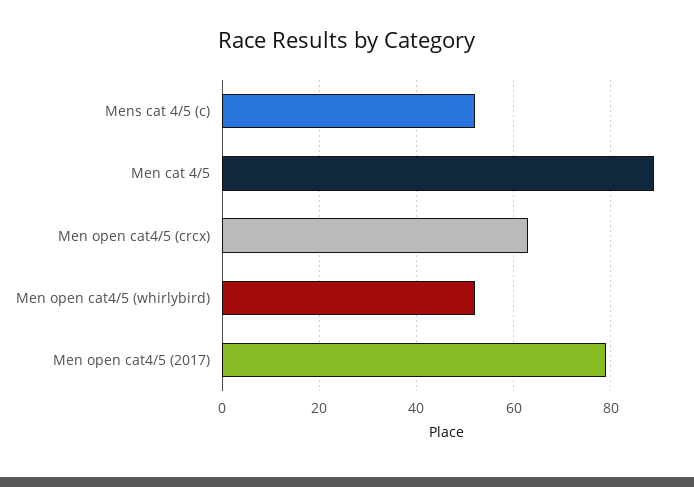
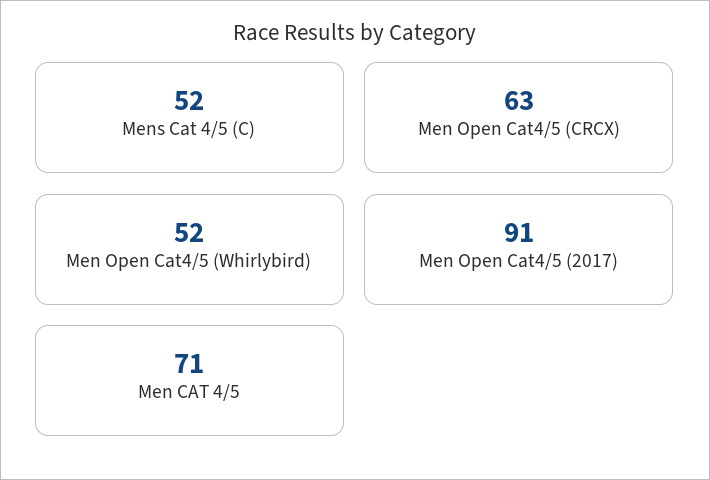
  {
    "Mens cat 4/5 (c)": 52,
-   "Men cat 4/5": 90,
+   "Men cat 4/5": 71,
    "Men open cat4/5 (crcx)": 63,
    "Men open cat4/5 (whirlybird)": 52,
-   "Men open cat4/5 (2017)": 80
+   "Men open cat4/5 (2017)": 91
  }

